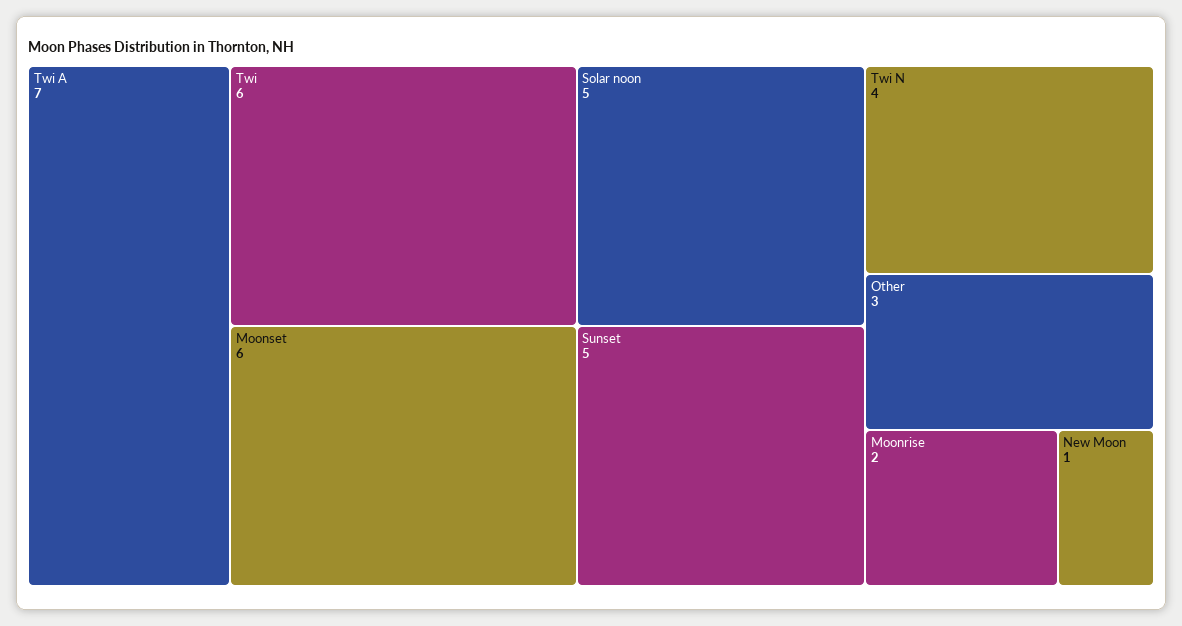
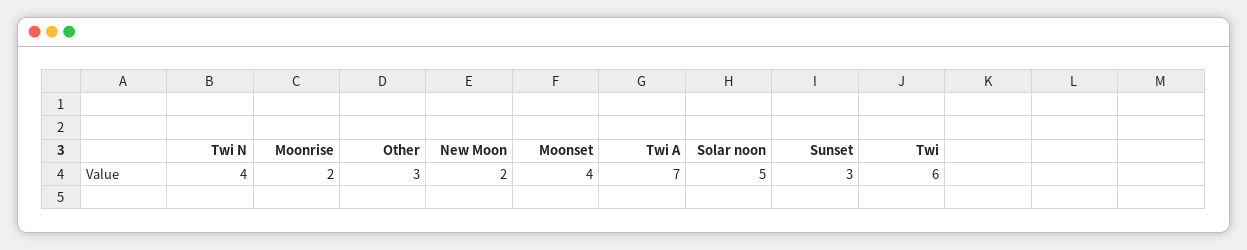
  {
    "Twi A": 7,
    "Twi": 6,
-   "Moonset": 6,
+   "Moonset": 4,
    "Solar noon": 5,
-   "Sunset": 5,
+   "Sunset": 3,
    "Twi N": 4,
    "Other": 3,
    "Moonrise": 2,
-   "New Moon": 1
+   "New Moon": 2
  }

